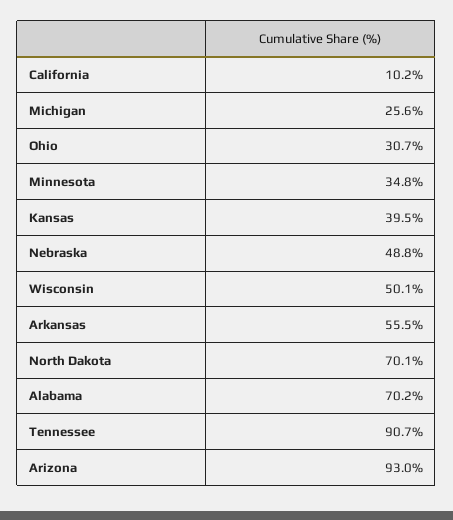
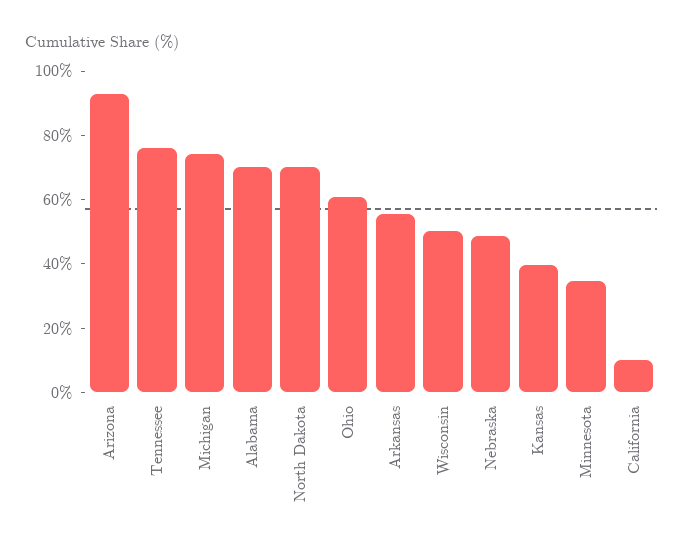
  {
    "California": 10.2,
-   "Michigan": 25.6,
+   "Michigan": 75,
-   "Ohio": 30.7,
+   "Ohio": 60,
    "Minnesota": 34.8,
    "Kansas": 39.5,
    "Nebraska": 48.8,
    "Wisconsin": 50.1,
    "Arkansas": 55.5,
    "North Dakota": 70.1,
    "Alabama": 70.2,
-   "Tennessee": 90.7,
+   "Tennessee": 75,
    "Arizona": 93
  }

